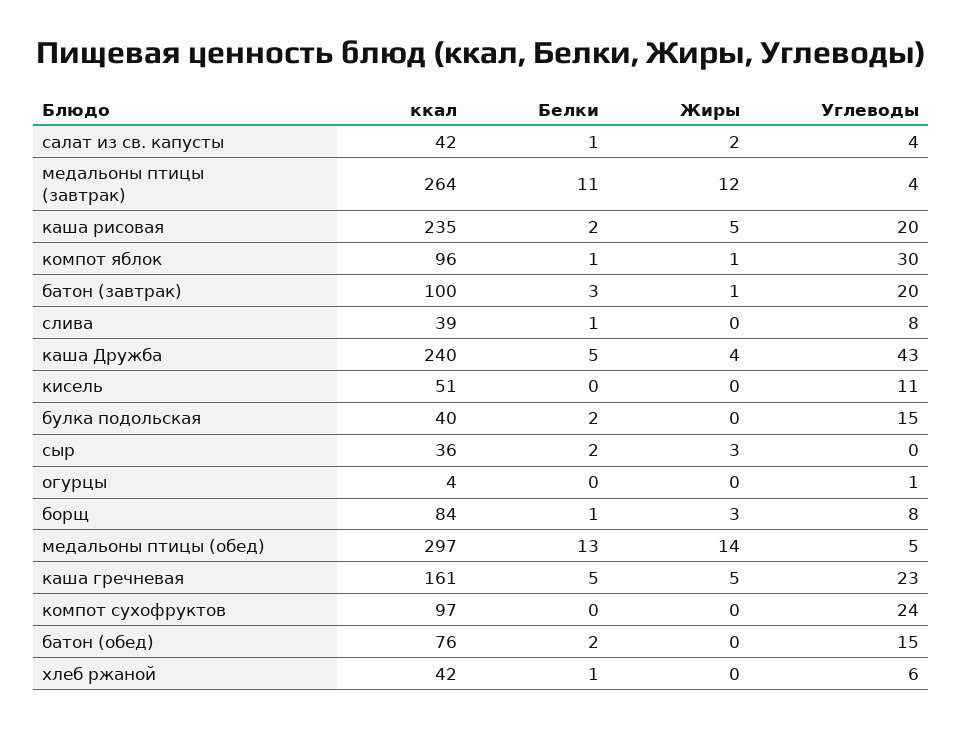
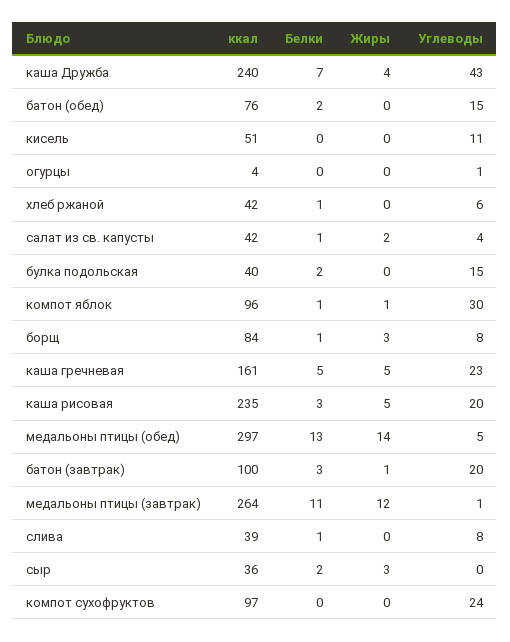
  {
    "ккал": {
      "салат из св. капусты": 42,
      "медальоны птицы (завтрак)": 264,
      "каша рисовая": 235,
      "компот яблок": 96,
      "батон (завтрак)": 100,
      "слива": 39,
      "каша Дружба": 240,
      "кисель": 51,
      "булка подольская": 40,
      "сыр": 36,
      "огурцы": 4,
      "борщ": 84,
      "медальоны птицы (обед)": 297,
      "каша гречневая": 161,
      "компот сухофруктов": 97,
      "батон (обед)": 76,
      "хлеб ржаной": 42
    },
    "Белки": {
      "салат из св. капусты": 1,
      "медальоны птицы (завтрак)": 11,
-     "каша рисовая": 2,
+     "каша рисовая": 3,
      "компот яблок": 1,
      "батон (завтрак)": 3,
      "слива": 1,
-     "каша Дружба": 5,
+     "каша Дружба": 7,
      "кисель": 0,
      "булка подольская": 2,
      "сыр": 2,
      "огурцы": 0,
      "борщ": 1,
      "медальоны птицы (обед)": 13,
      "каша гречневая": 5,
      "компот сухофруктов": 0,
      "батон (обед)": 2,
      "хлеб ржаной": 1
    },
    "Жиры": {
      "салат из св. капусты": 2,
      "медальоны птицы (завтрак)": 12,
      "каша рисовая": 5,
      "компот яблок": 1,
      "батон (завтрак)": 1,
      "слива": 0,
      "каша Дружба": 4,
      "кисель": 0,
      "булка подольская": 0,
      "сыр": 3,
      "огурцы": 0,
      "борщ": 3,
      "медальоны птицы (обед)": 14,
      "каша гречневая": 5,
      "компот сухофруктов": 0,
      "батон (обед)": 0,
      "хлеб ржаной": 0
    },
    "Углеводы": {
      "салат из св. капусты": 4,
-     "медальоны птицы (завтрак)": 4,
+     "медальоны птицы (завтрак)": 1,
      "каша рисовая": 20,
      "компот яблок": 30,
      "батон (завтрак)": 20,
      "слива": 8,
      "каша Дружба": 43,
      "кисель": 11,
      "булка подольская": 15,
      "сыр": 0,
      "огурцы": 1,
      "борщ": 8,
      "медальоны птицы (обед)": 5,
      "каша гречневая": 23,
      "компот сухофруктов": 24,
      "батон (обед)": 15,
      "хлеб ржаной": 6
    }
  }

